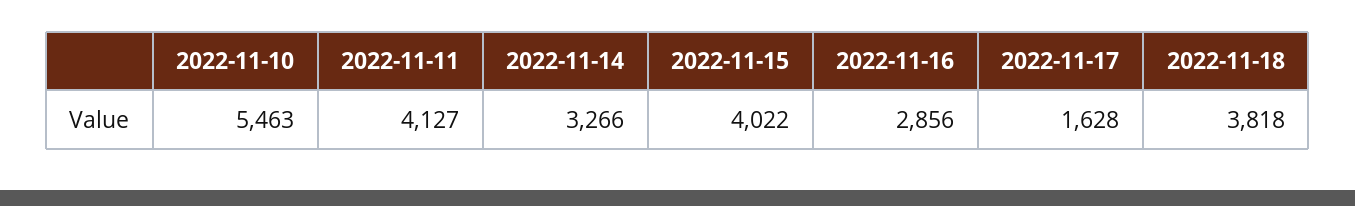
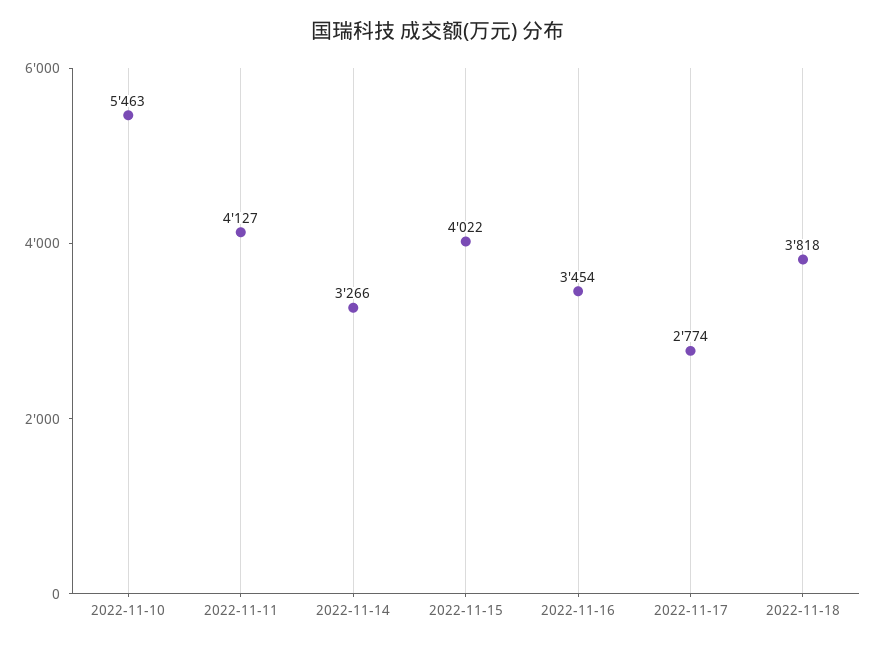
  {
    "2022-11-10": 5463,
    "2022-11-11": 4127,
    "2022-11-14": 3266,
    "2022-11-15": 4022,
-   "2022-11-16": 2856,
+   "2022-11-16": 3454,
-   "2022-11-17": 1628,
+   "2022-11-17": 2774,
    "2022-11-18": 3818
  }

